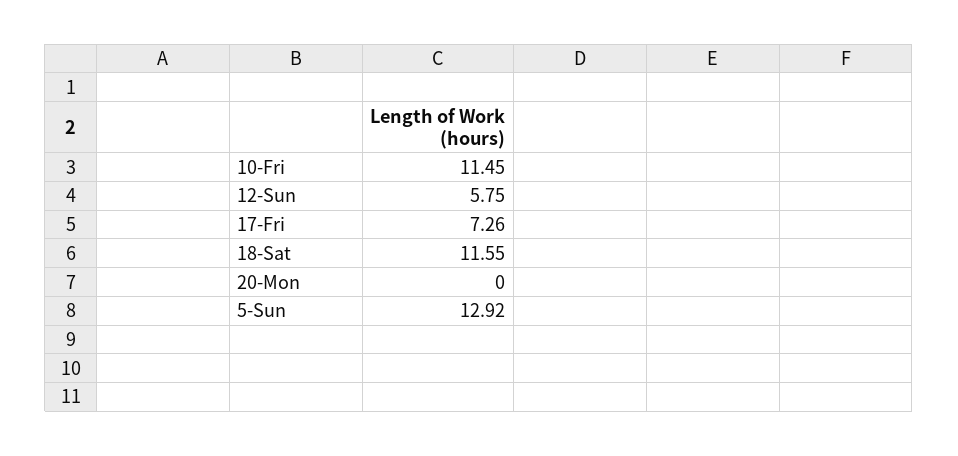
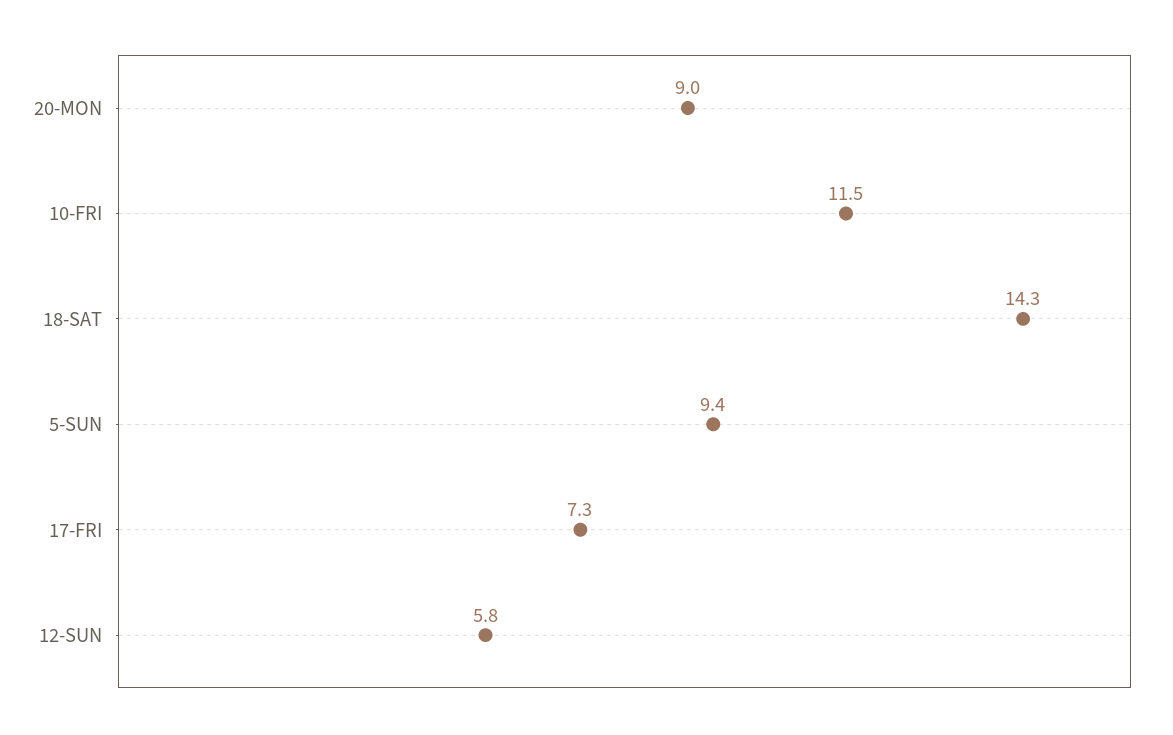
  {
    "10-Fri": 11.45,
    "12-Sun": 5.75,
    "17-Fri": 7.26,
-   "18-Sat": 11.55,
+   "18-Sat": 14.3,
-   "20-Mon": 0,
+   "20-Mon": 9,
-   "5-Sun": 12.92
+   "5-Sun": 9.4
  }

